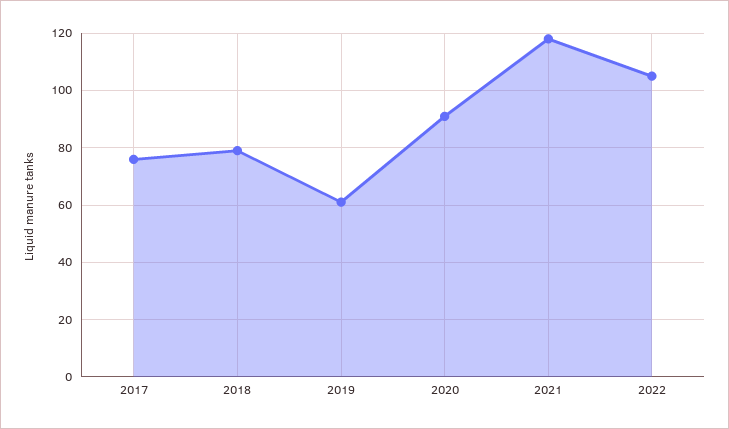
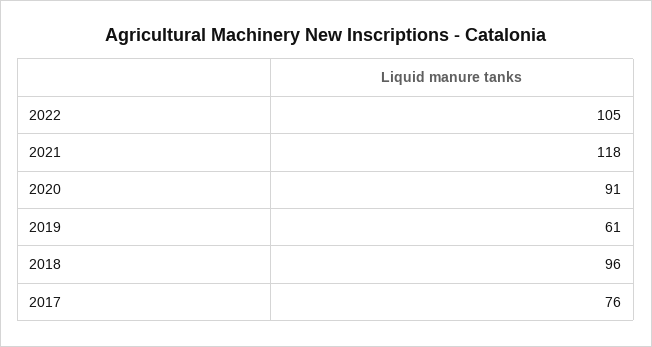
  {
    "2017": 76,
-   "2018": 80,
+   "2018": 96,
    "2019": 61,
    "2020": 91,
    "2021": 118,
    "2022": 105
  }

